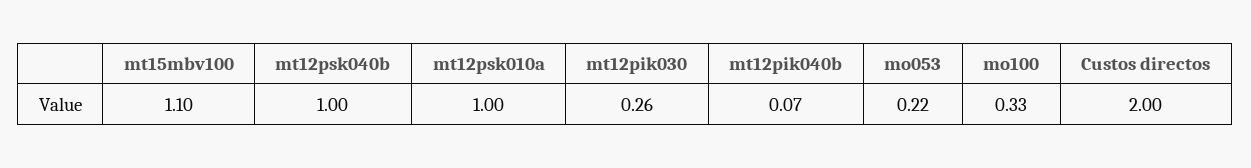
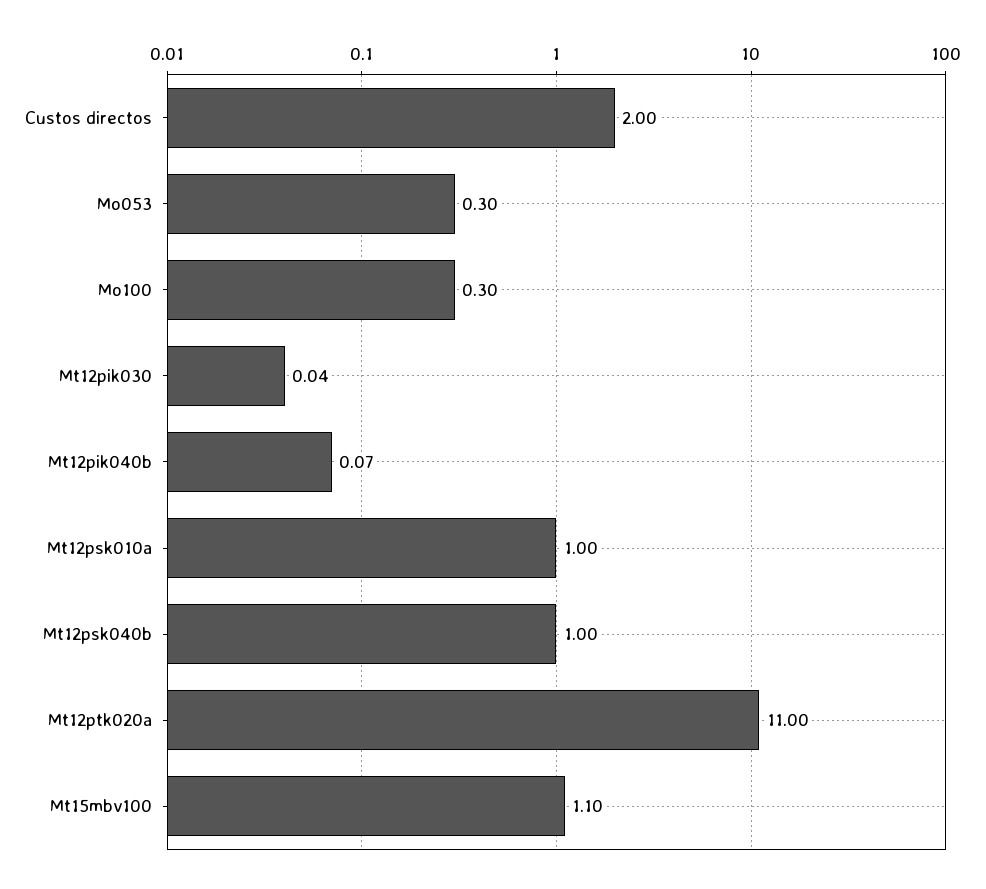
  {
    "mt15mbv100": 1.1,
    "mt12psk040b": 1,
    "mt12psk010a": 1,
-   "mt12pik030": 0.26,
+   "mt12pik030": 0.04,
    "mt12pik040b": 0.07,
-   "mo053": 0.22,
+   "mo053": 0.3,
-   "mo100": 0.33,
+   "mo100": 0.3,
-   "Custos directos": 2
+   "Custos directos": 2,
+   "Mt12ptk020a": 11
  }

